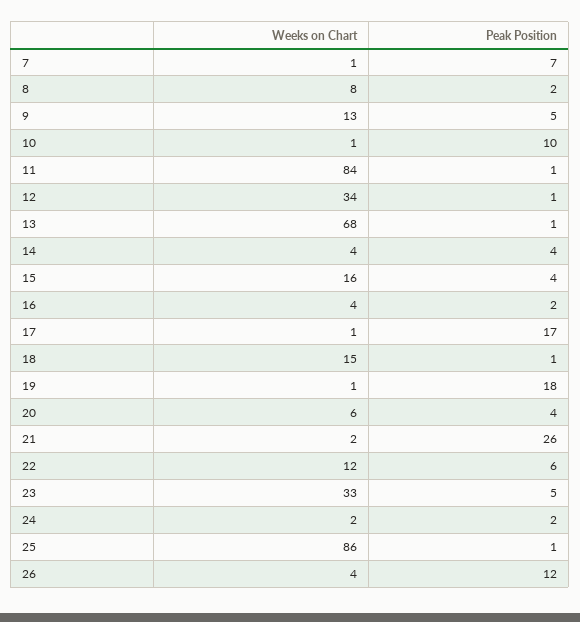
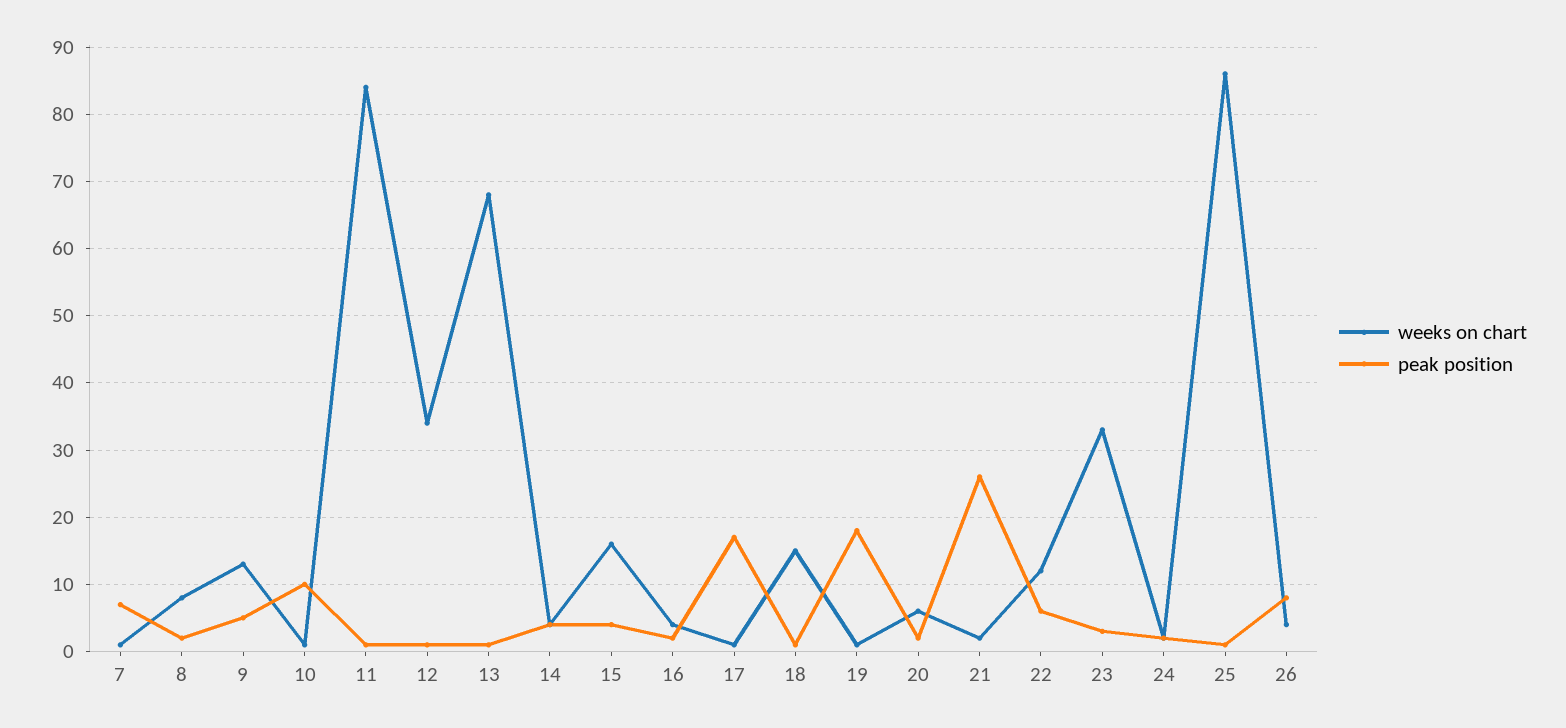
  {
    "Weeks on Chart": {
      "7": 1,
      "8": 8,
      "9": 13,
      "10": 1,
      "11": 84,
      "12": 34,
      "13": 68,
      "14": 4,
      "15": 16,
      "16": 4,
      "17": 1,
      "18": 15,
      "19": 1,
      "20": 6,
      "21": 2,
      "22": 12,
      "23": 33,
      "24": 2,
      "25": 86,
      "26": 4
    },
    "Peak Position": {
      "7": 7,
      "8": 2,
      "9": 5,
      "10": 10,
      "11": 1,
      "12": 1,
      "13": 1,
      "14": 4,
      "15": 4,
      "16": 2,
      "17": 17,
      "18": 1,
      "19": 18,
-     "20": 4,
+     "20": 2,
      "21": 26,
      "22": 6,
-     "23": 5,
+     "23": 3,
      "24": 2,
      "25": 1,
-     "26": 12
+     "26": 8
    }
  }

